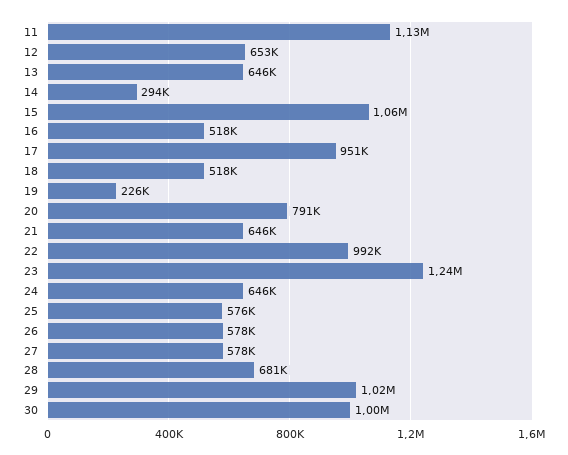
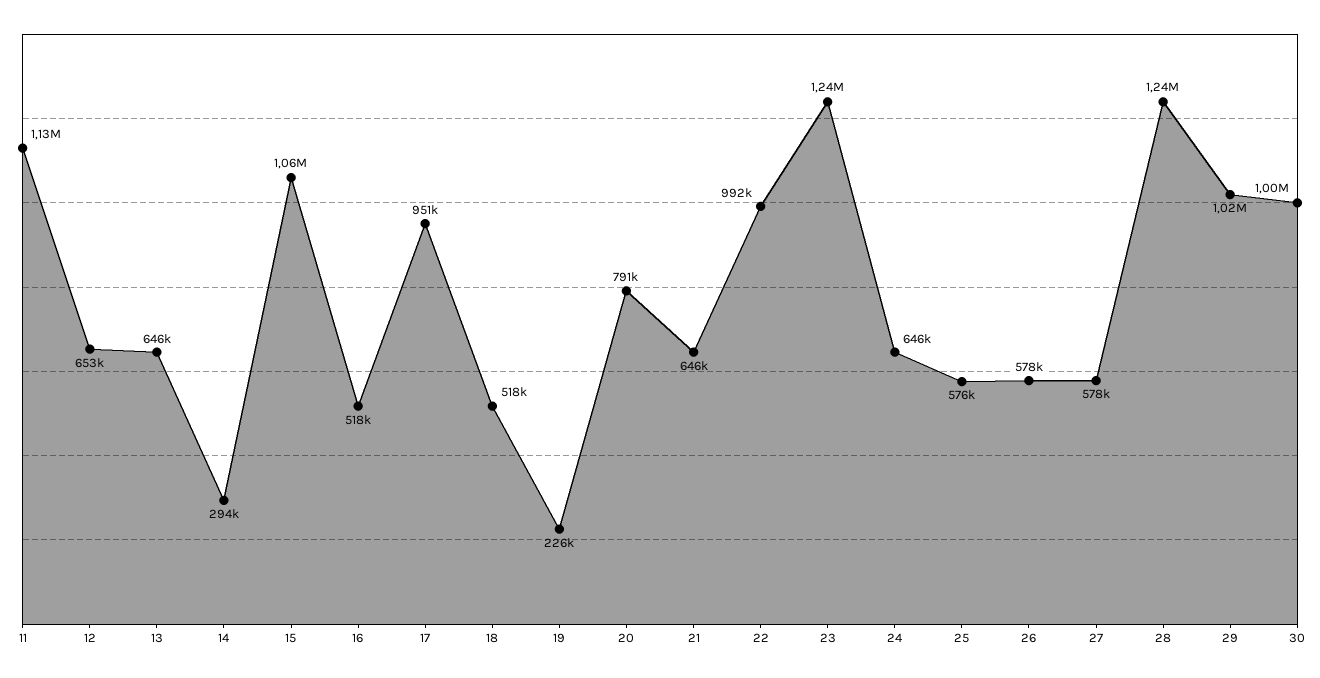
  {
    "11": 1130000,
    "12": 653000,
    "13": 646000,
    "14": 294000,
    "15": 1060000,
    "16": 518000,
    "17": 951000,
    "18": 518000,
    "19": 226000,
    "20": 791000,
    "21": 646000,
    "22": 992000,
    "23": 1240000,
    "24": 646000,
    "25": 576000,
    "26": 578000,
    "27": 578000,
-   "28": 681000,
+   "28": 1240000,
    "29": 1020000,
    "30": 1000000
  }

